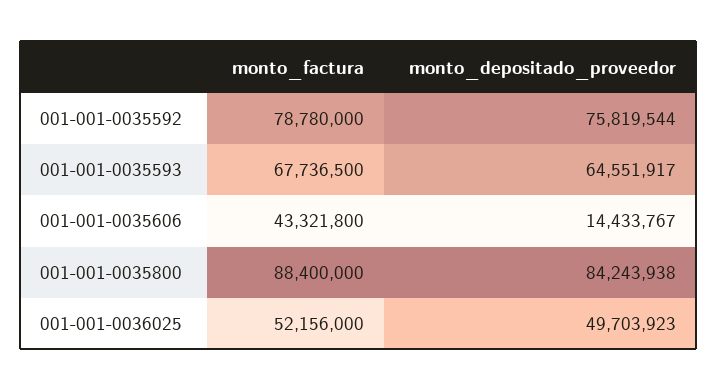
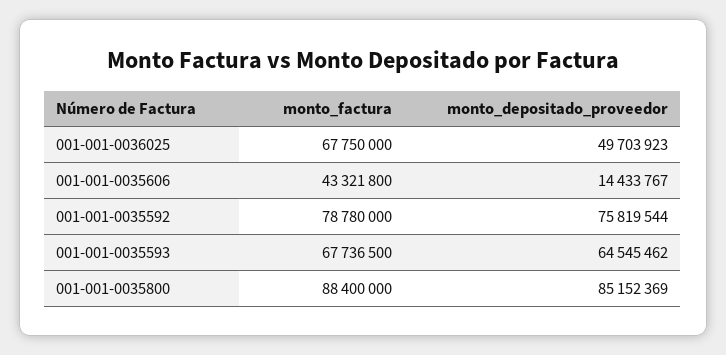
  {
    "monto_factura": {
      "001-001-0035592": 78780000,
      "001-001-0035593": 67736500,
      "001-001-0035606": 43321800,
      "001-001-0035800": 88400000,
-     "001-001-0036025": 52156000
+     "001-001-0036025": 67750000
    },
    "monto_depositado_proveedor": {
      "001-001-0035592": 75819544,
-     "001-001-0035593": 64551917,
+     "001-001-0035593": 64545462,
      "001-001-0035606": 14433767,
-     "001-001-0035800": 84243938,
+     "001-001-0035800": 85152369,
      "001-001-0036025": 49703923
    }
  }

